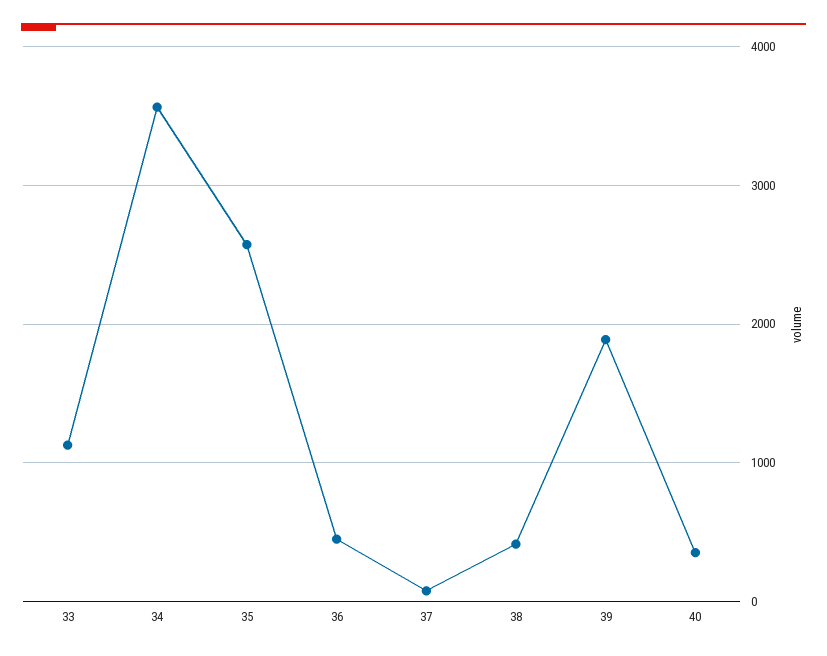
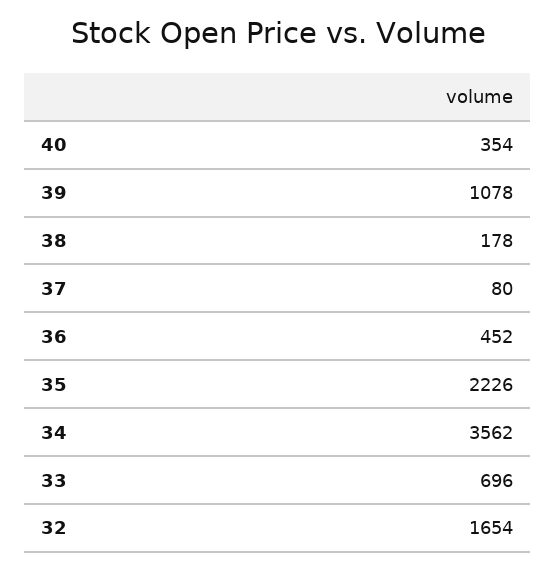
  {
-   "33": 1100,
+   "33": 696,
    "34": 3562,
-   "35": 2600,
+   "35": 2226,
    "36": 452,
    "37": 80,
-   "38": 400,
+   "38": 178,
-   "39": 1900,
+   "39": 1078,
-   "40": 354
+   "40": 354,
+   "32": 1654
  }

